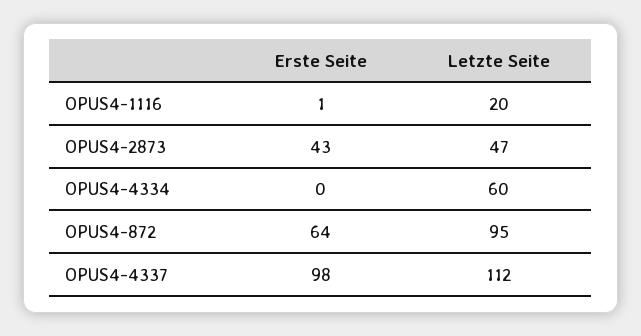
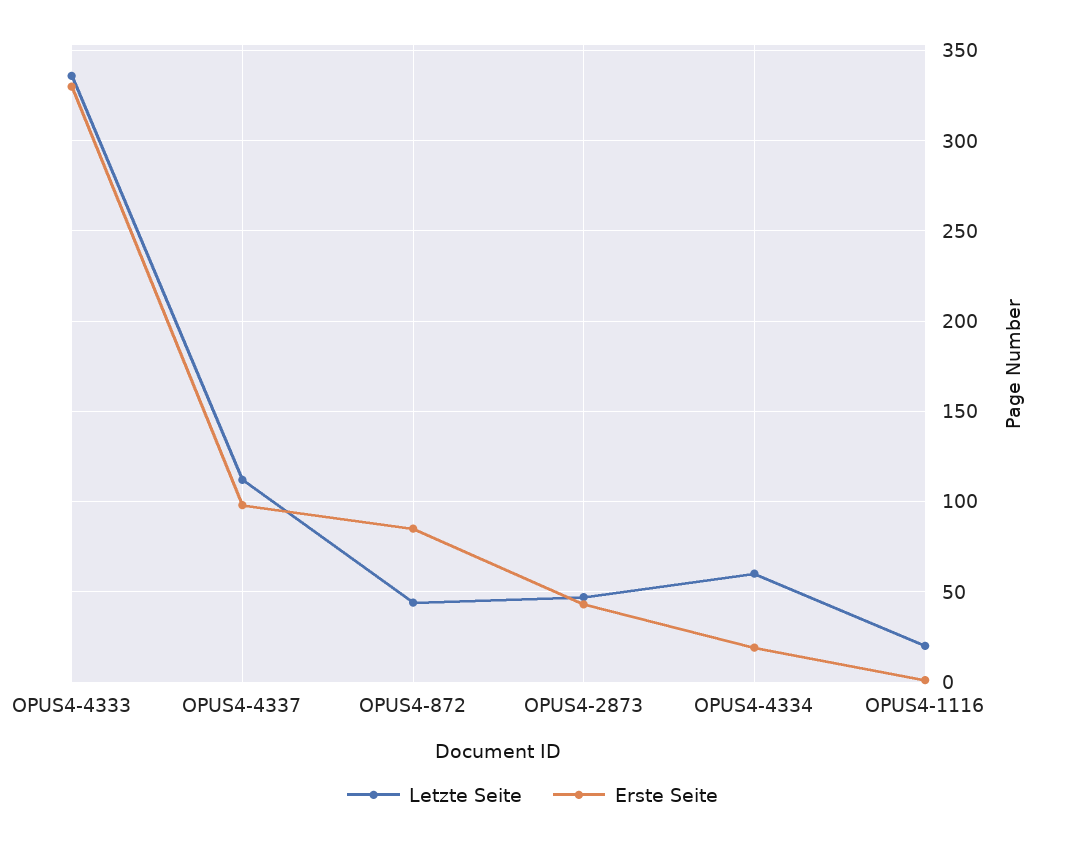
  {
    "Erste Seite": {
      "OPUS4-1116": 1,
      "OPUS4-2873": 43,
-     "OPUS4-4334": 0,
+     "OPUS4-4334": 20,
-     "OPUS4-872": 64,
+     "OPUS4-872": 85,
-     "OPUS4-4337": 98
+     "OPUS4-4337": 98,
+     "OPUS4-4333": 330
    },
    "Letzte Seite": {
      "OPUS4-1116": 20,
      "OPUS4-2873": 47,
      "OPUS4-4334": 60,
-     "OPUS4-872": 95,
+     "OPUS4-872": 45,
-     "OPUS4-4337": 112
+     "OPUS4-4337": 112,
+     "OPUS4-4333": 335
    }
  }

